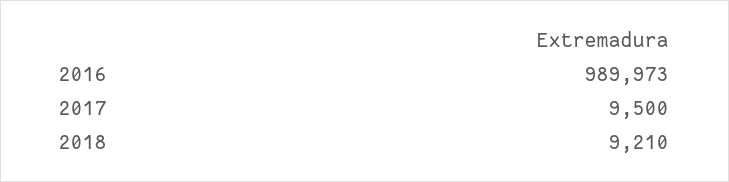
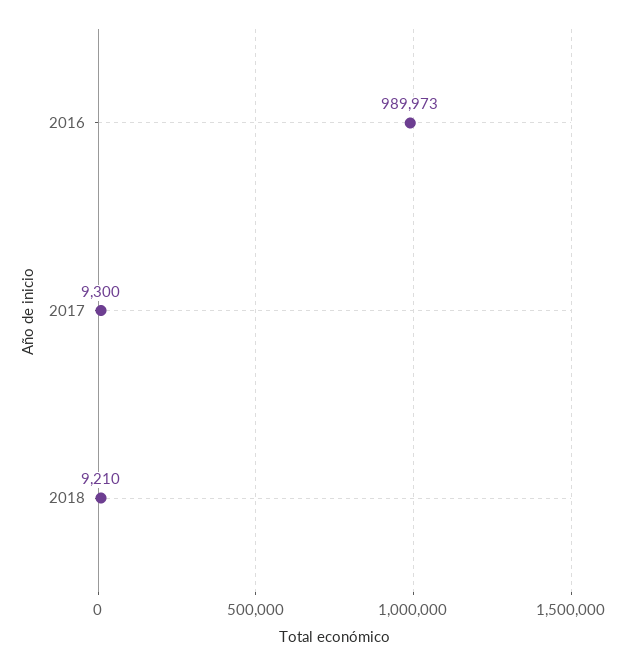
  {
    "2016": 989973,
-   "2017": 9500,
+   "2017": 9300,
    "2018": 9210
  }

